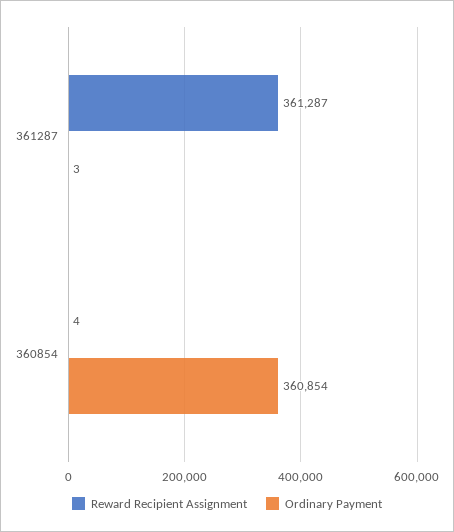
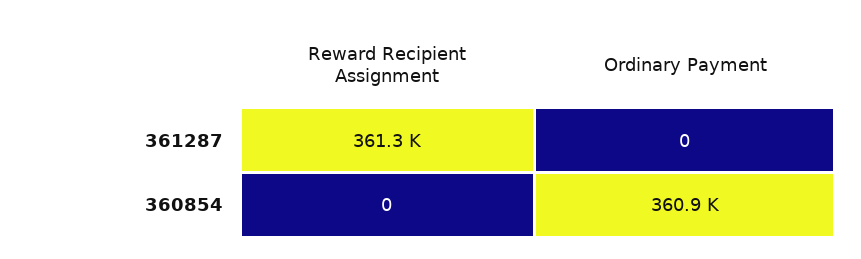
  {
    "Reward Recipient Assignment": {
      "361287": 361287,
-     "360854": 4
+     "360854": 0
    },
    "Ordinary Payment": {
-     "361287": 3,
+     "361287": 0,
      "360854": 360854
    }
  }

